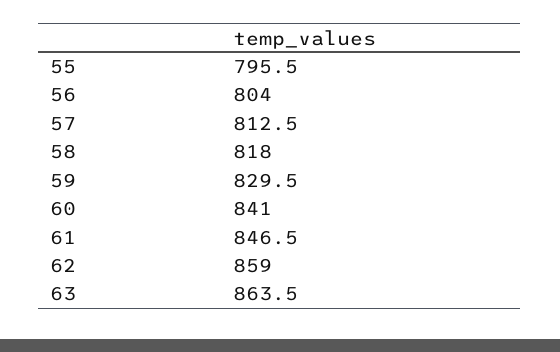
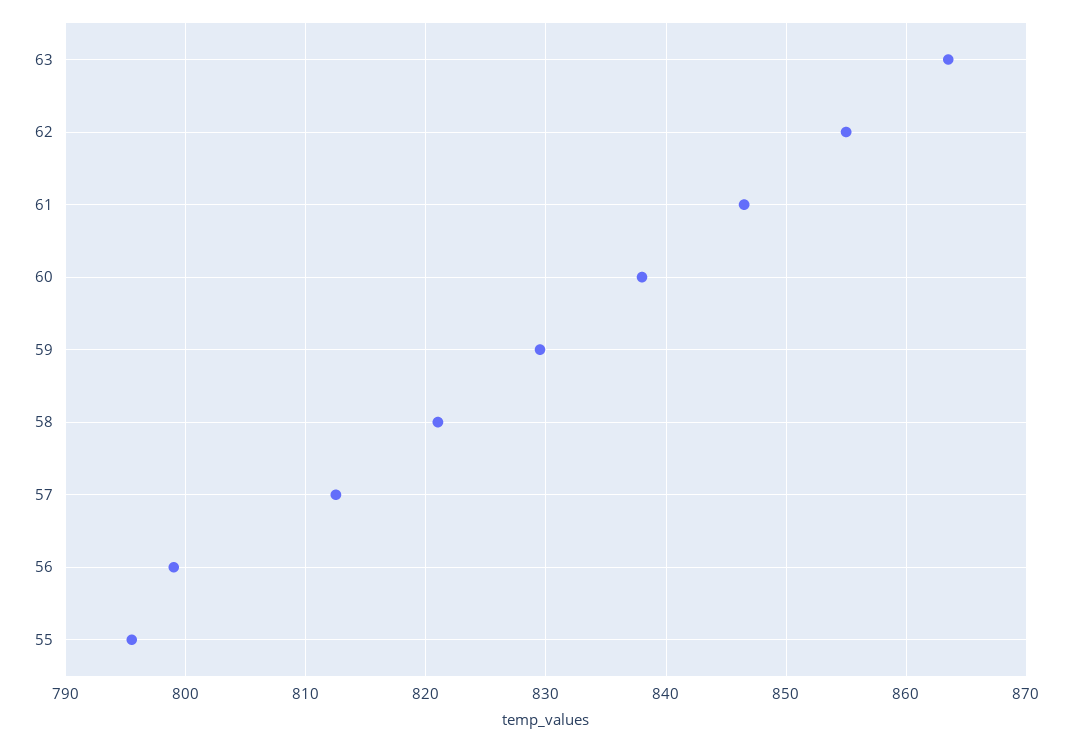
  {
    "55": 795.5,
-   "56": 804,
+   "56": 799,
    "57": 812.5,
-   "58": 818,
+   "58": 821,
    "59": 829.5,
-   "60": 841,
+   "60": 838,
    "61": 846.5,
-   "62": 859,
+   "62": 855,
    "63": 863.5
  }

